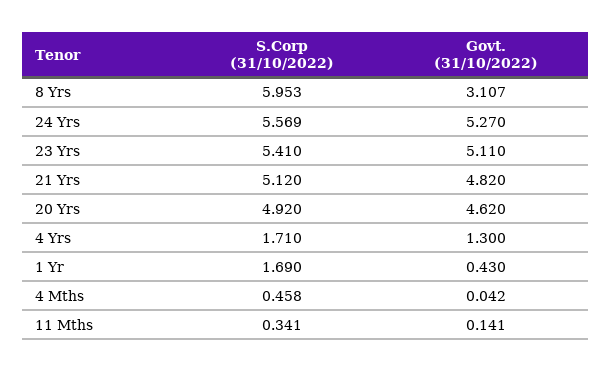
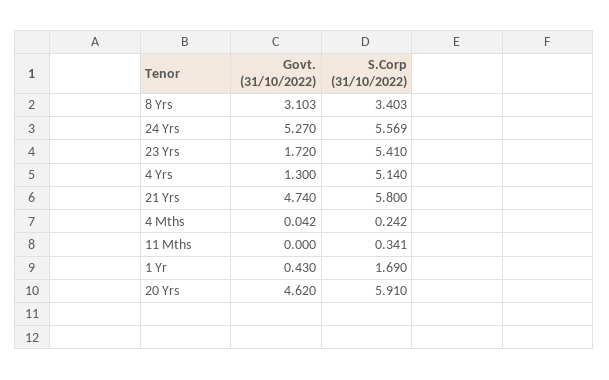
  {
    "S.Corp (31/10/2022)": {
-     "8 Yrs": 5.953,
+     "8 Yrs": 3.403,
      "24 Yrs": 5.569,
      "23 Yrs": 5.41,
-     "21 Yrs": 5.12,
+     "21 Yrs": 5.8,
-     "20 Yrs": 4.92,
+     "20 Yrs": 5.91,
-     "4 Yrs": 1.71,
+     "4 Yrs": 5.14,
      "1 Yr": 1.69,
-     "4 Mths": 0.458,
+     "4 Mths": 0.242,
      "11 Mths": 0.341
    },
    "Govt. (31/10/2022)": {
-     "8 Yrs": 3.107,
+     "8 Yrs": 3.103,
      "24 Yrs": 5.27,
-     "23 Yrs": 5.11,
+     "23 Yrs": 1.72,
-     "21 Yrs": 4.82,
+     "21 Yrs": 4.74,
      "20 Yrs": 4.62,
      "4 Yrs": 1.3,
      "1 Yr": 0.43,
      "4 Mths": 0.042,
-     "11 Mths": 0.141
+     "11 Mths": 0
    }
  }

